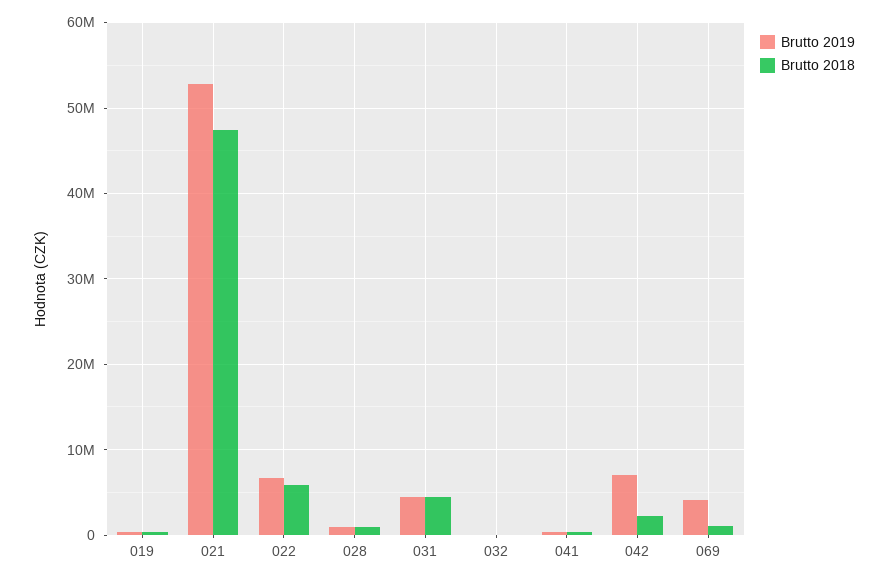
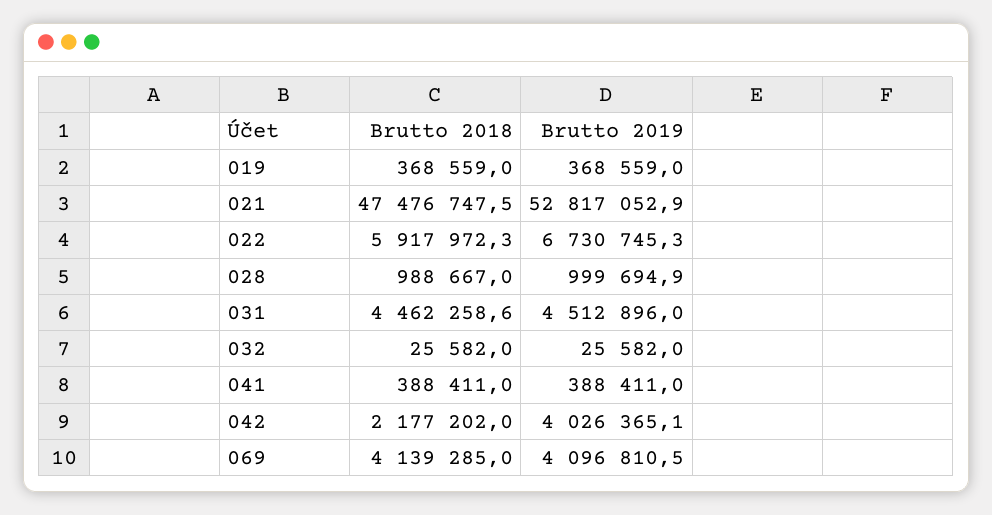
  {
    "Brutto 2019": {
      "019": 368559,
      "021": 52817052.9,
      "022": 6730745.3,
      "028": 999694.9,
      "031": 4512896,
      "032": 25582,
      "041": 388411,
-     "042": 7000000,
+     "042": 4026365.1,
      "069": 4096810.5
    },
    "Brutto 2018": {
      "019": 368559,
      "021": 47476747.5,
      "022": 5917972.3,
      "028": 988667,
      "031": 4462258.6,
      "032": 25582,
      "041": 388411,
      "042": 2177202,
-     "069": 1000000
+     "069": 4139285
    }
  }

